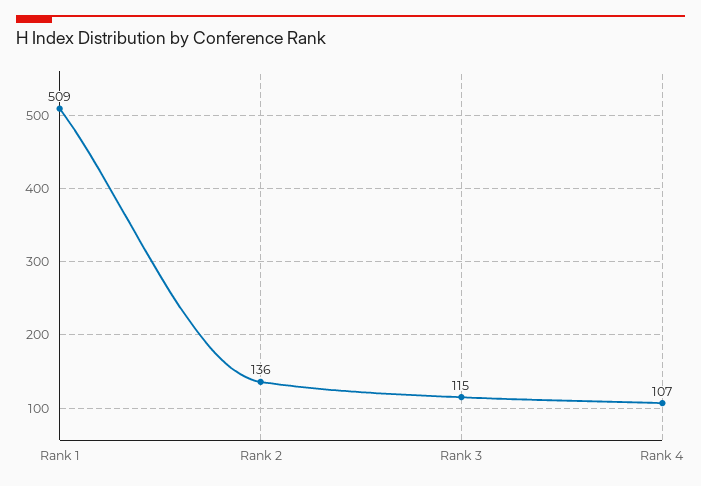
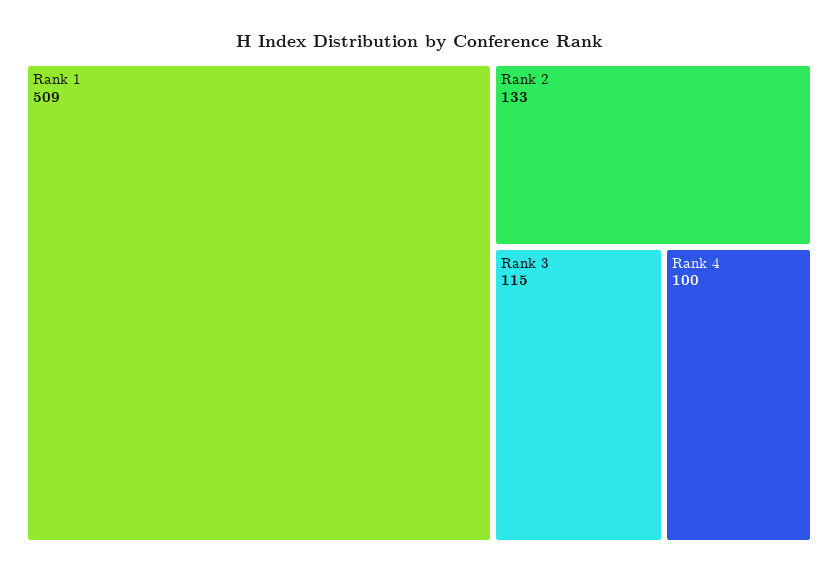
  {
    "Rank 1": 509,
-   "Rank 2": 136,
+   "Rank 2": 133,
    "Rank 3": 115,
-   "Rank 4": 107
+   "Rank 4": 100
  }

